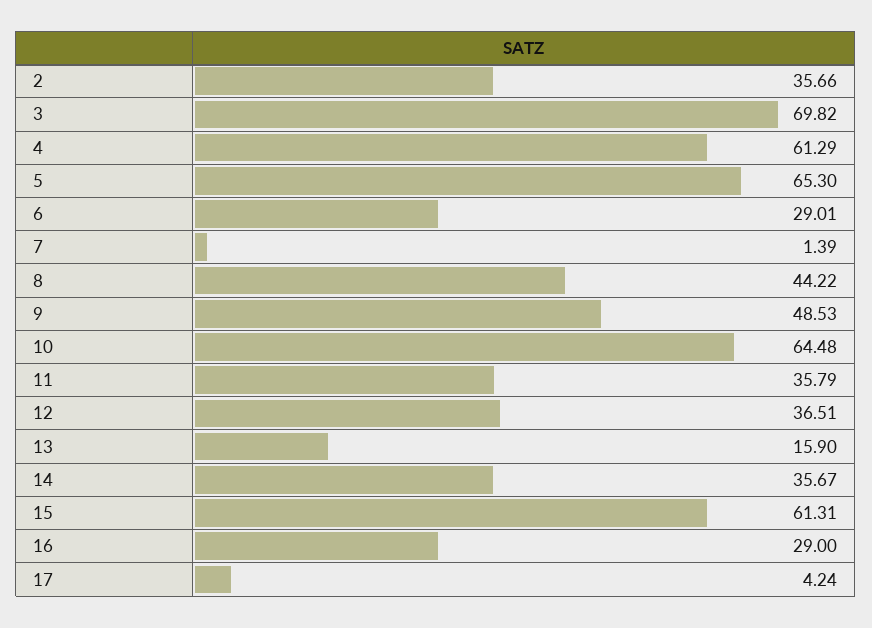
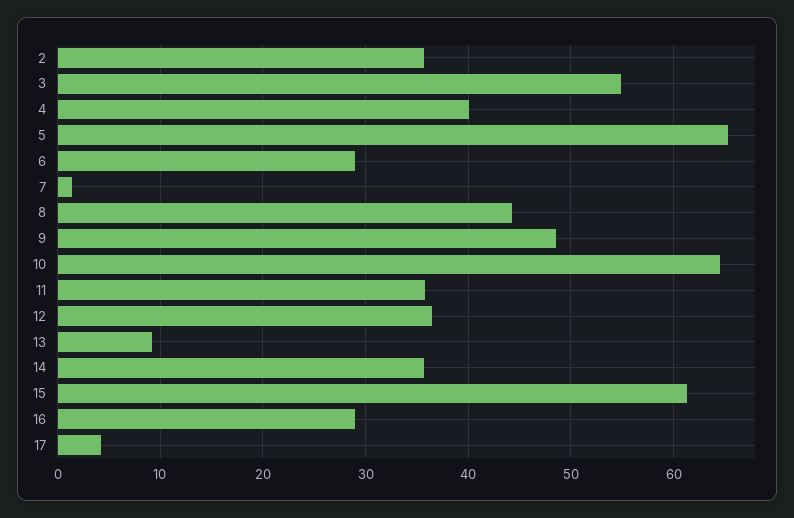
  {
    "2": 35.66,
-   "3": 69.82,
+   "3": 55,
-   "4": 61.29,
+   "4": 40,
    "5": 65.3,
    "6": 29.01,
    "7": 1.39,
    "8": 44.22,
    "9": 48.53,
    "10": 64.48,
    "11": 35.79,
    "12": 36.51,
-   "13": 15.9,
+   "13": 9,
    "14": 35.67,
    "15": 61.31,
    "16": 29,
    "17": 4.24
  }

